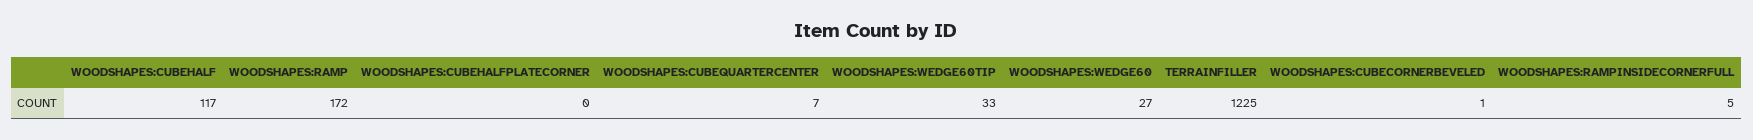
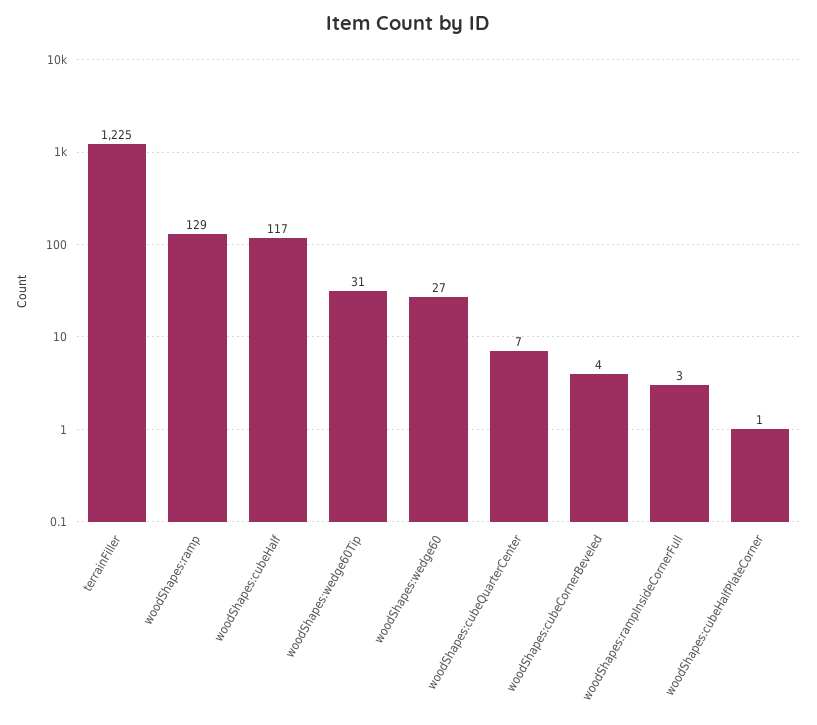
  {
    "WOODSHAPES:CUBEHALF": 117,
-   "WOODSHAPES:RAMP": 172,
+   "WOODSHAPES:RAMP": 129,
-   "WOODSHAPES:CUBEHALFPLATECORNER": 0,
+   "WOODSHAPES:CUBEHALFPLATECORNER": 1,
    "WOODSHAPES:CUBEQUARTERCENTER": 7,
-   "WOODSHAPES:WEDGE60TIP": 33,
+   "WOODSHAPES:WEDGE60TIP": 31,
    "WOODSHAPES:WEDGE60": 27,
    "TERRAINFILLER": 1225,
-   "WOODSHAPES:CUBECORNERBEVELED": 1,
+   "WOODSHAPES:CUBECORNERBEVELED": 4,
-   "WOODSHAPES:RAMPINSIDECORNERFULL": 5
+   "WOODSHAPES:RAMPINSIDECORNERFULL": 3
  }

